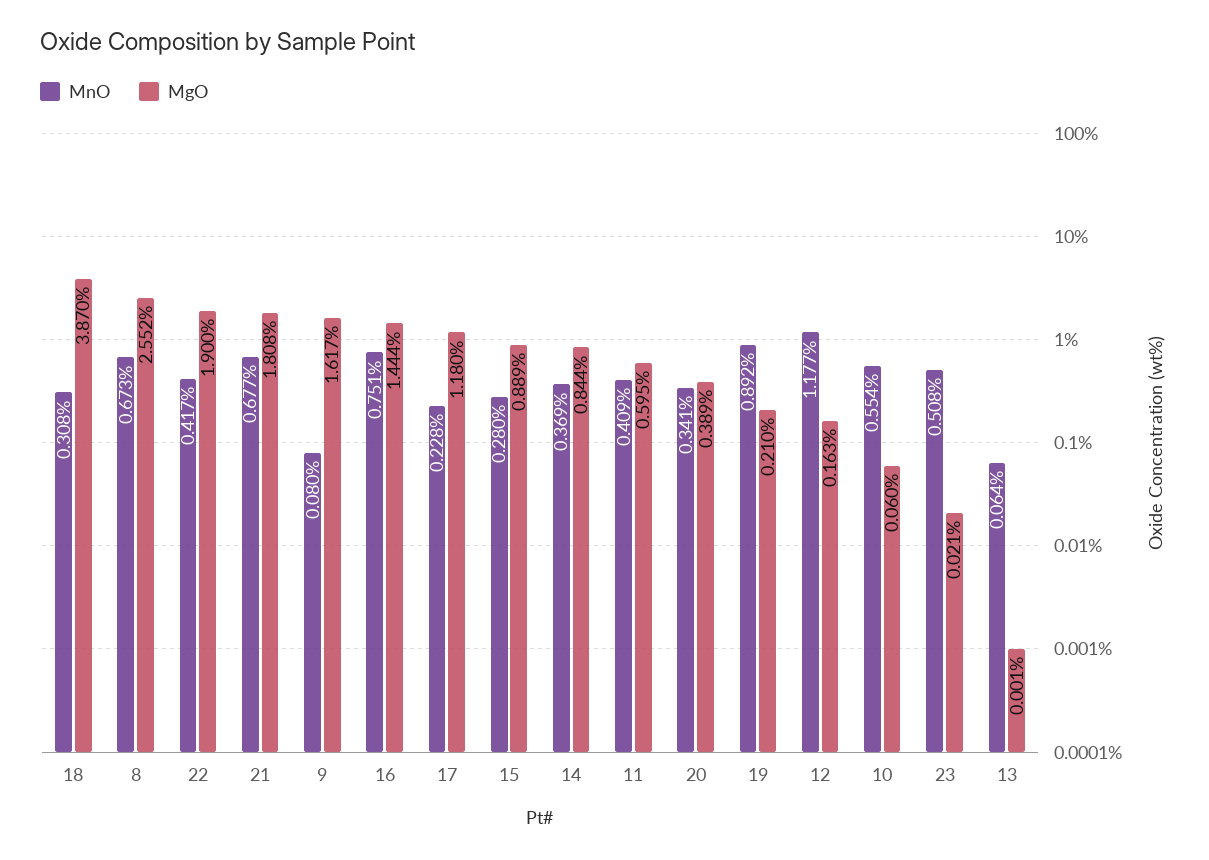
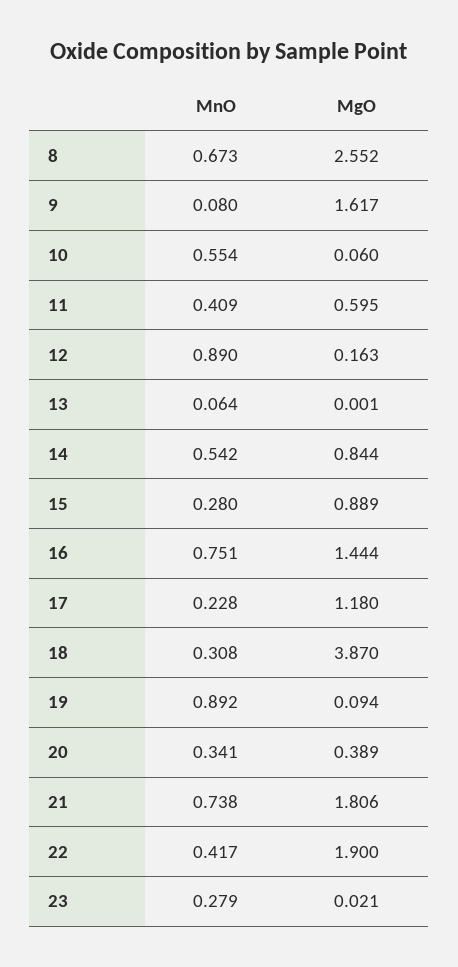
  {
    "MnO": {
      "18": 0.308,
      "8": 0.673,
      "22": 0.417,
-     "21": 0.677,
+     "21": 0.738,
      "9": 0.08,
      "16": 0.751,
      "17": 0.228,
      "15": 0.28,
-     "14": 0.369,
+     "14": 0.542,
      "11": 0.409,
      "20": 0.341,
      "19": 0.892,
-     "12": 1.177,
+     "12": 0.89,
      "10": 0.554,
-     "23": 0.508,
+     "23": 0.279,
      "13": 0.064
    },
    "MgO": {
      "18": 3.87,
      "8": 2.552,
      "22": 1.9,
-     "21": 1.808,
+     "21": 1.806,
      "9": 1.617,
      "16": 1.444,
      "17": 1.18,
      "15": 0.889,
      "14": 0.844,
      "11": 0.595,
      "20": 0.389,
-     "19": 0.21,
+     "19": 0.094,
      "12": 0.163,
      "10": 0.06,
      "23": 0.021,
      "13": 0.001
    }
  }

